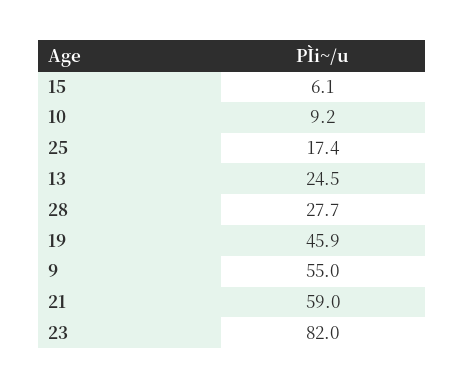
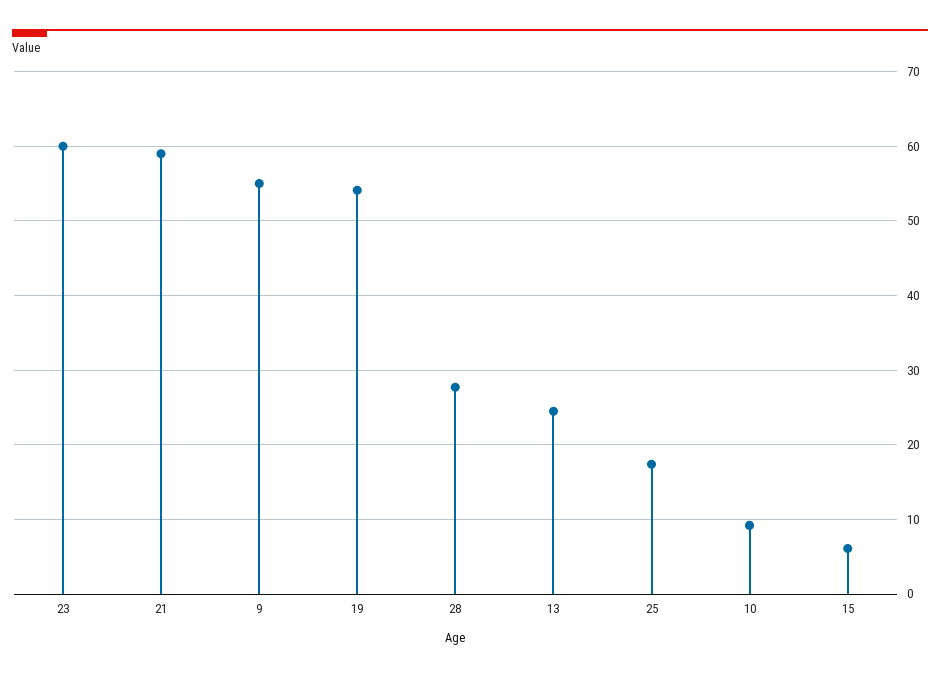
  {
    "15": 6.1,
    "10": 9.2,
    "25": 17.4,
    "13": 24.5,
    "28": 27.7,
-   "19": 45.9,
+   "19": 54,
    "9": 55,
    "21": 59,
-   "23": 82
+   "23": 60
  }

